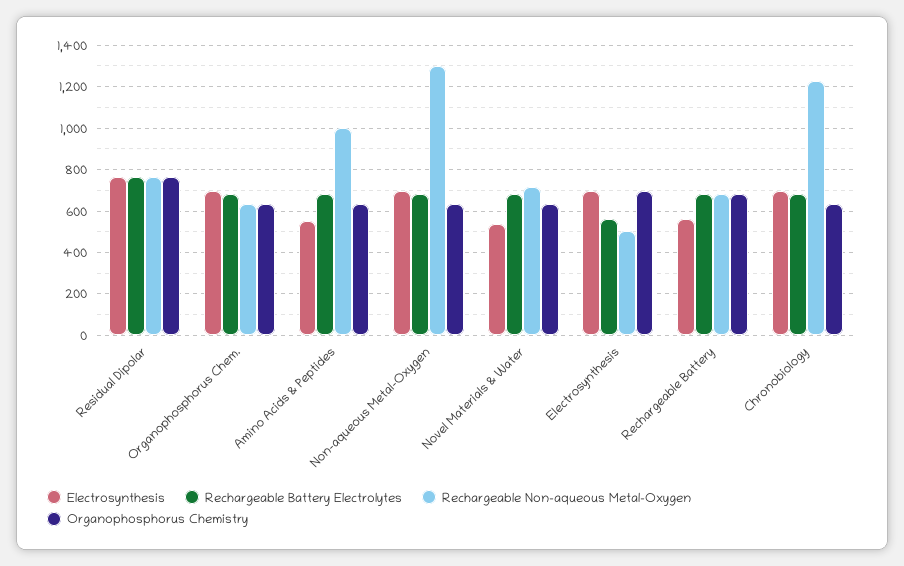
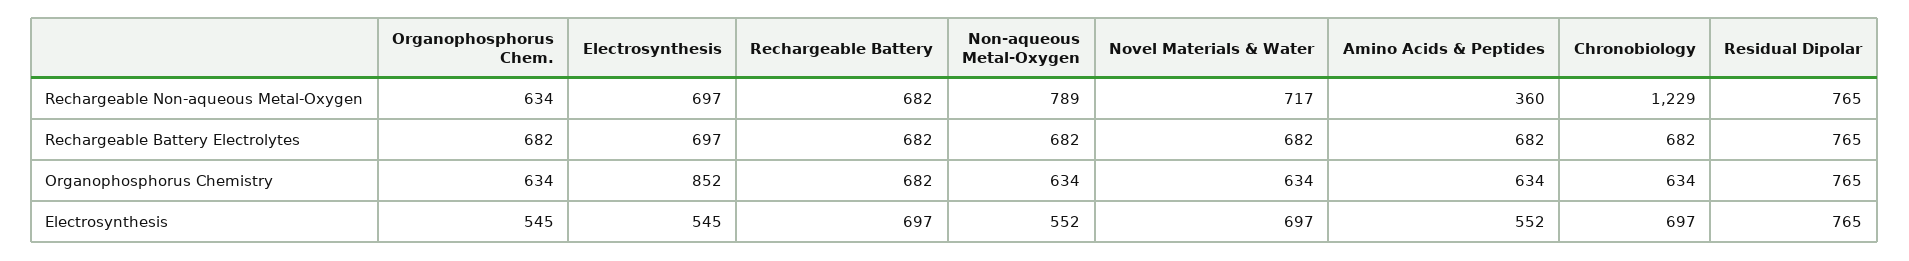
  {
    "Electrosynthesis": {
      "Residual Dipolar": 765,
-     "Organophosphorus Chem.": 700,
+     "Organophosphorus Chem.": 545,
      "Amino Acids & Peptides": 552,
-     "Non-aqueous Metal-Oxygen": 700,
+     "Non-aqueous Metal-Oxygen": 552,
-     "Novel Materials & Water": 550,
+     "Novel Materials & Water": 697,
-     "Electrosynthesis": 700,
+     "Electrosynthesis": 545,
-     "Rechargeable Battery": 550,
+     "Rechargeable Battery": 697,
      "Chronobiology": 697
    },
    "Rechargeable Battery Electrolytes": {
      "Residual Dipolar": 765,
      "Organophosphorus Chem.": 682,
      "Amino Acids & Peptides": 682,
      "Non-aqueous Metal-Oxygen": 682,
      "Novel Materials & Water": 682,
-     "Electrosynthesis": 550,
+     "Electrosynthesis": 697,
      "Rechargeable Battery": 682,
      "Chronobiology": 682
    },
    "Rechargeable Non-aqueous Metal-Oxygen": {
      "Residual Dipolar": 765,
      "Organophosphorus Chem.": 634,
-     "Amino Acids & Peptides": 1000,
+     "Amino Acids & Peptides": 360,
-     "Non-aqueous Metal-Oxygen": 1300,
+     "Non-aqueous Metal-Oxygen": 789,
      "Novel Materials & Water": 717,
-     "Electrosynthesis": 500,
+     "Electrosynthesis": 697,
      "Rechargeable Battery": 682,
      "Chronobiology": 1229
    },
    "Organophosphorus Chemistry": {
      "Residual Dipolar": 765,
      "Organophosphorus Chem.": 634,
      "Amino Acids & Peptides": 634,
      "Non-aqueous Metal-Oxygen": 634,
      "Novel Materials & Water": 634,
-     "Electrosynthesis": 700,
+     "Electrosynthesis": 852,
      "Rechargeable Battery": 682,
      "Chronobiology": 634
    }
  }

